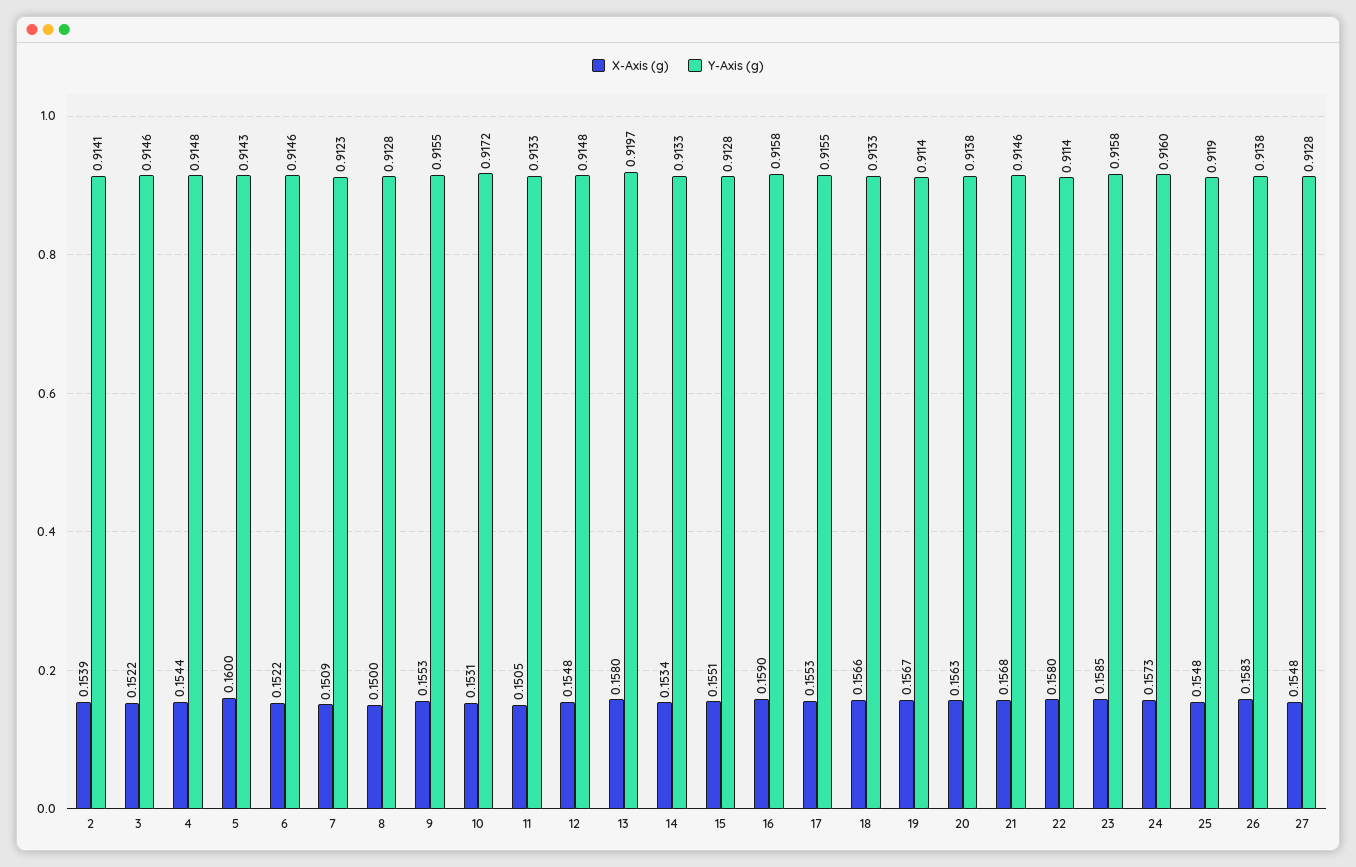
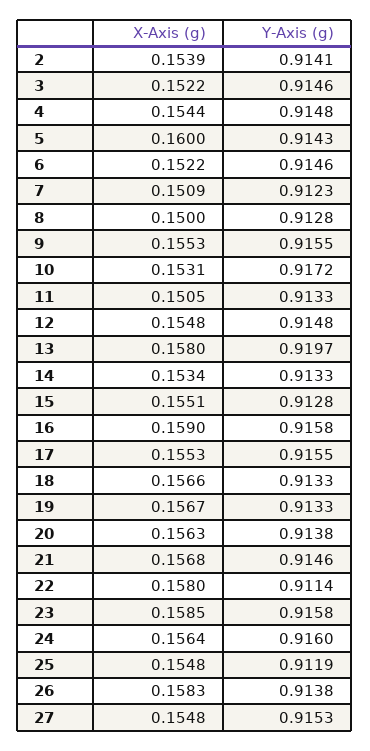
  {
    "X-Axis (g)": {
      "2": 0.1539,
      "3": 0.1522,
      "4": 0.1544,
      "5": 0.16,
      "6": 0.1522,
      "7": 0.1509,
      "8": 0.15,
      "9": 0.1553,
      "10": 0.1531,
      "11": 0.1505,
      "12": 0.1548,
      "13": 0.158,
      "14": 0.1534,
      "15": 0.1551,
      "16": 0.159,
      "17": 0.1553,
      "18": 0.1566,
      "19": 0.1567,
      "20": 0.1563,
      "21": 0.1568,
      "22": 0.158,
      "23": 0.1585,
-     "24": 0.1573,
+     "24": 0.1564,
      "25": 0.1548,
      "26": 0.1583,
      "27": 0.1548
    },
    "Y-Axis (g)": {
      "2": 0.9141,
      "3": 0.9146,
      "4": 0.9148,
      "5": 0.9143,
      "6": 0.9146,
      "7": 0.9123,
      "8": 0.9128,
      "9": 0.9155,
      "10": 0.9172,
      "11": 0.9133,
      "12": 0.9148,
      "13": 0.9197,
      "14": 0.9133,
      "15": 0.9128,
      "16": 0.9158,
      "17": 0.9155,
      "18": 0.9133,
-     "19": 0.9114,
+     "19": 0.9133,
      "20": 0.9138,
      "21": 0.9146,
      "22": 0.9114,
      "23": 0.9158,
      "24": 0.916,
      "25": 0.9119,
      "26": 0.9138,
-     "27": 0.9128
+     "27": 0.9153
    }
  }

